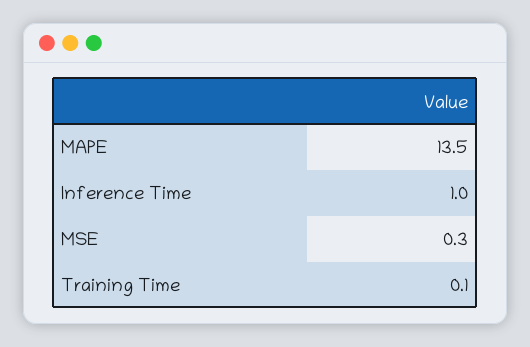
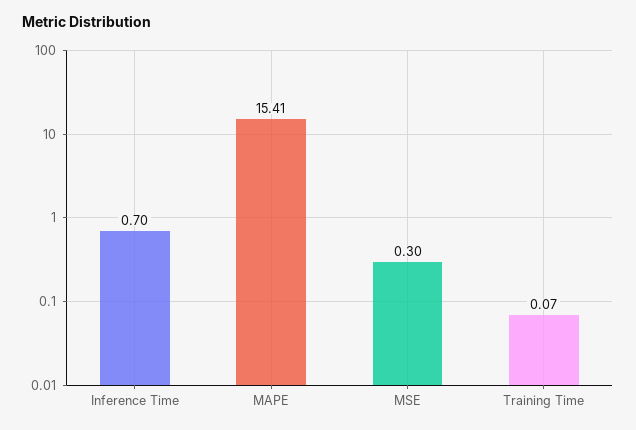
  {
-   "MAPE": 13.5,
+   "MAPE": 15.41,
-   "Inference Time": 1,
+   "Inference Time": 0.7,
    "MSE": 0.3,
    "Training Time": 0.07
  }

